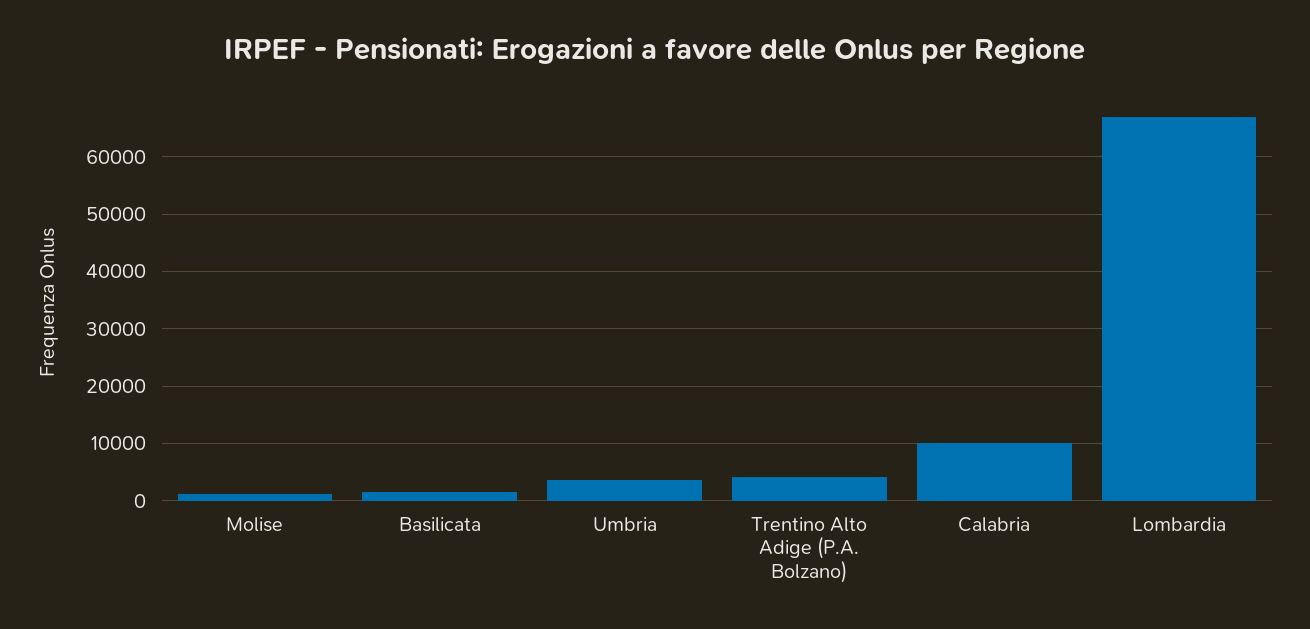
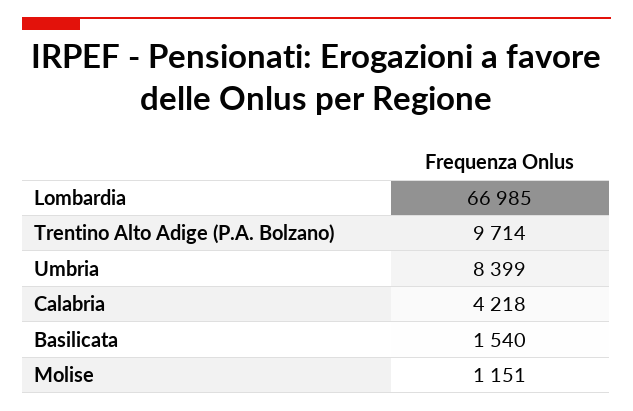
  {
    "Molise": 1151,
    "Basilicata": 1540,
-   "Umbria": 4000,
+   "Umbria": 8399,
-   "Trentino Alto Adige (P.A. Bolzano)": 4000,
+   "Trentino Alto Adige (P.A. Bolzano)": 9714,
-   "Calabria": 10000,
+   "Calabria": 4218,
    "Lombardia": 66985
  }

